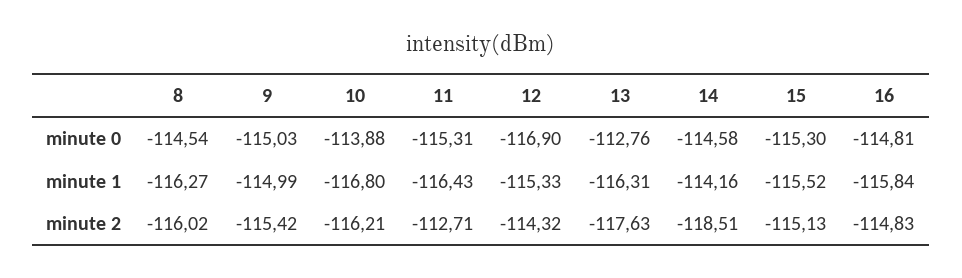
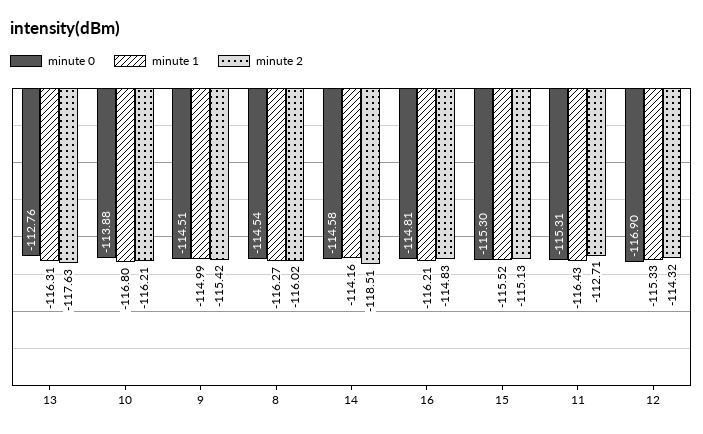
  {
    "minute 0": {
      "8": -114.54,
-     "9": -115.03,
+     "9": -114.51,
      "10": -113.88,
      "11": -115.31,
      "12": -116.9,
      "13": -112.76,
      "14": -114.58,
      "15": -115.3,
      "16": -114.81
    },
    "minute 1": {
      "8": -116.27,
      "9": -114.99,
      "10": -116.8,
      "11": -116.43,
      "12": -115.33,
      "13": -116.31,
      "14": -114.16,
      "15": -115.52,
-     "16": -115.84
+     "16": -116.21
    },
    "minute 2": {
      "8": -116.02,
      "9": -115.42,
      "10": -116.21,
      "11": -112.71,
      "12": -114.32,
      "13": -117.63,
      "14": -118.51,
      "15": -115.13,
      "16": -114.83
    }
  }

